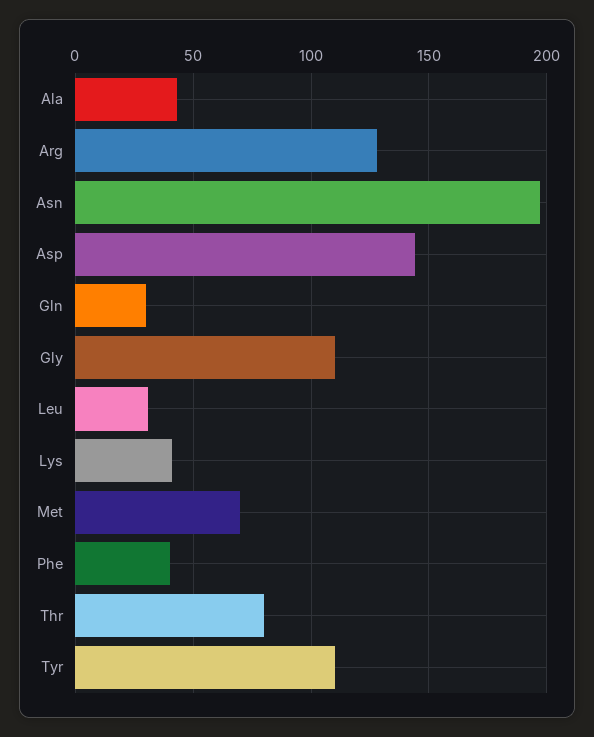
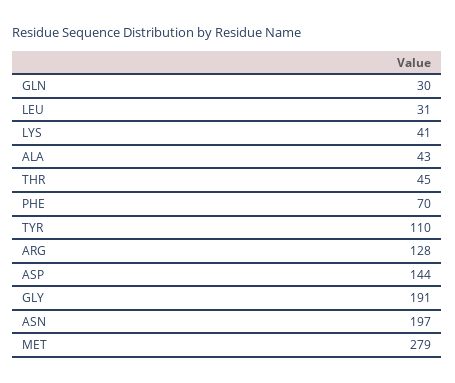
  {
    "Ala": 43,
    "Arg": 128,
    "Asn": 197,
    "Asp": 144,
    "Gln": 30,
-   "Gly": 110,
+   "Gly": 191,
    "Leu": 31,
    "Lys": 41,
-   "Met": 70,
+   "Met": 279,
-   "Phe": 40,
+   "Phe": 70,
-   "Thr": 80,
+   "Thr": 45,
    "Tyr": 110
  }

